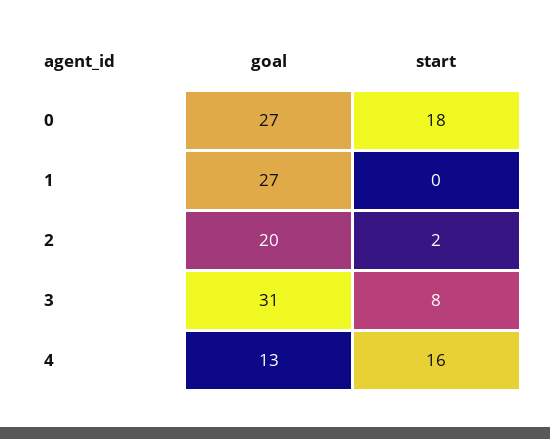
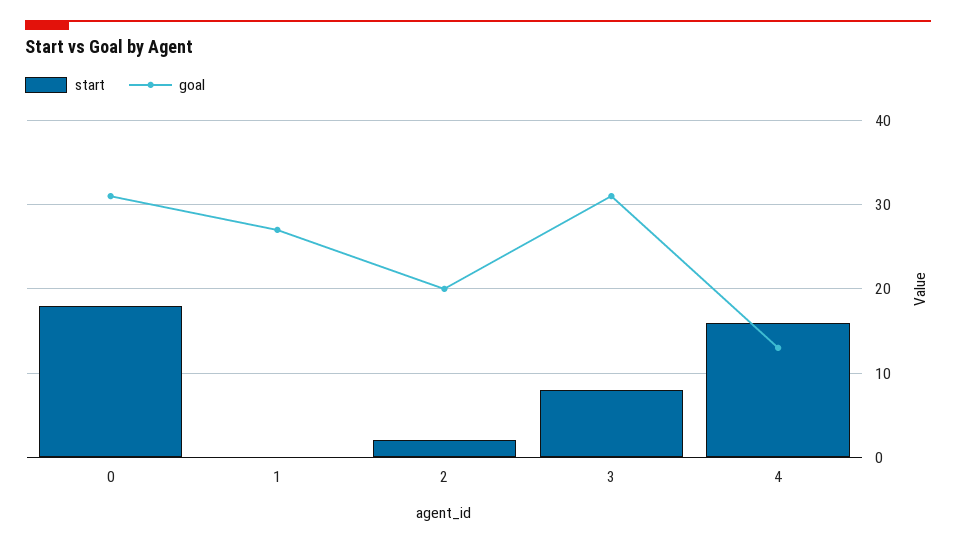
  {
    "goal": {
-     "0": 27,
+     "0": 31,
      "1": 27,
      "2": 20,
      "3": 31,
      "4": 13
    },
    "start": {
      "0": 18,
      "1": 0,
      "2": 2,
      "3": 8,
      "4": 16
    }
  }

